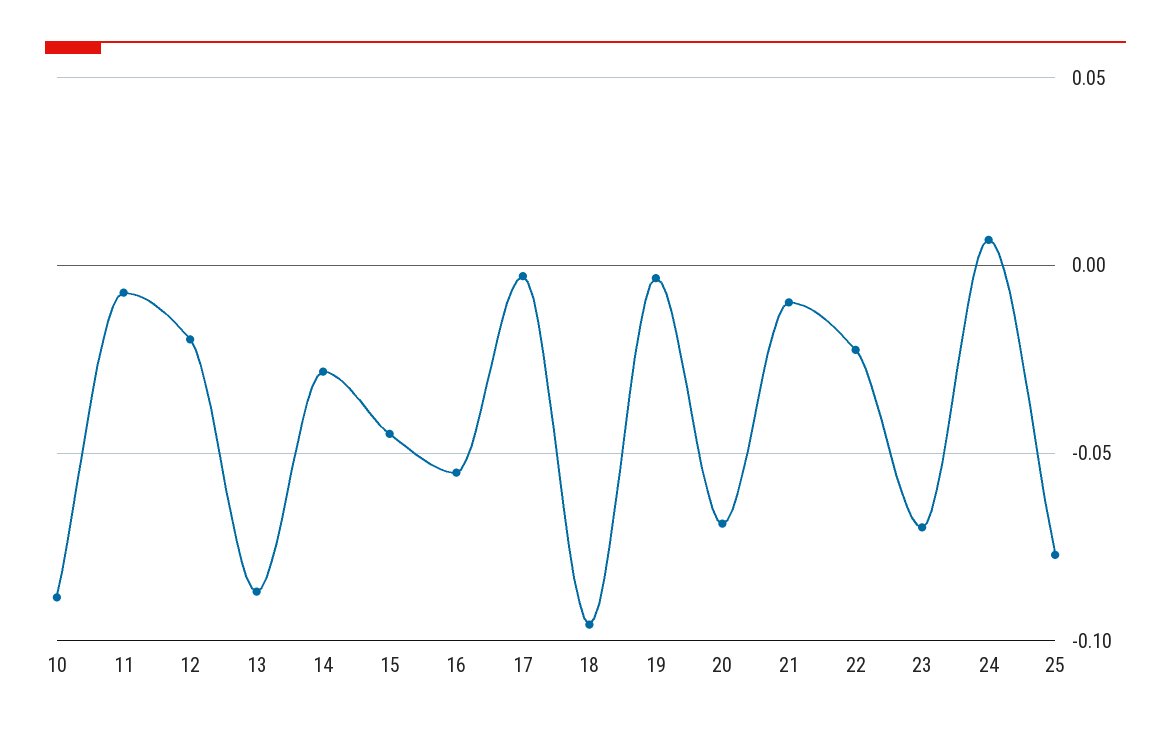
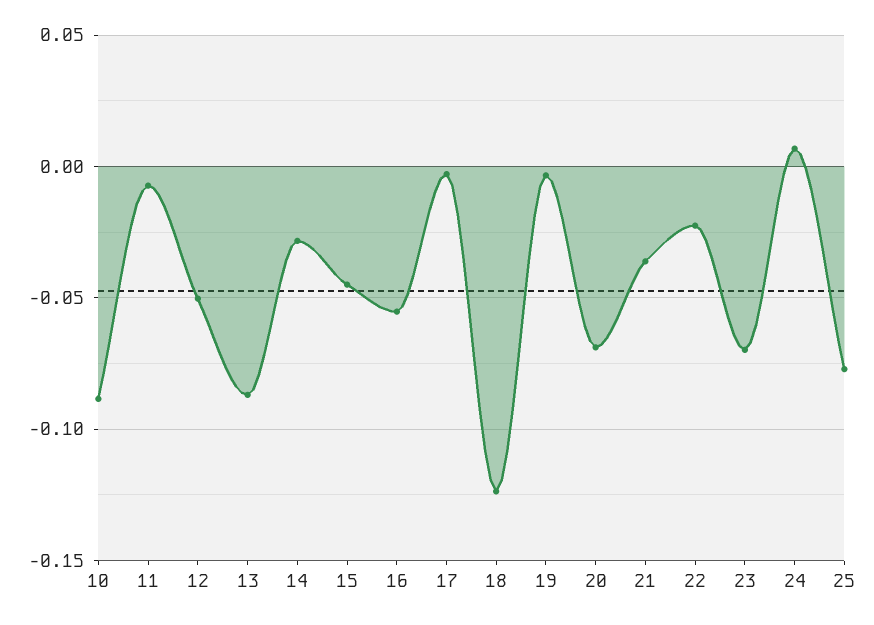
  {
    "10": -0.09,
    "11": -0.005,
-   "12": -0.02,
+   "12": -0.05,
    "13": -0.085,
    "14": -0.03,
    "15": -0.045,
    "16": -0.055,
    "17": -0.005,
-   "18": -0.095,
+   "18": -0.125,
    "19": -0.005,
    "20": -0.07,
-   "21": -0.01,
+   "21": -0.035,
    "22": -0.025,
    "23": -0.07,
    "24": 0.005,
    "25": -0.075
  }

